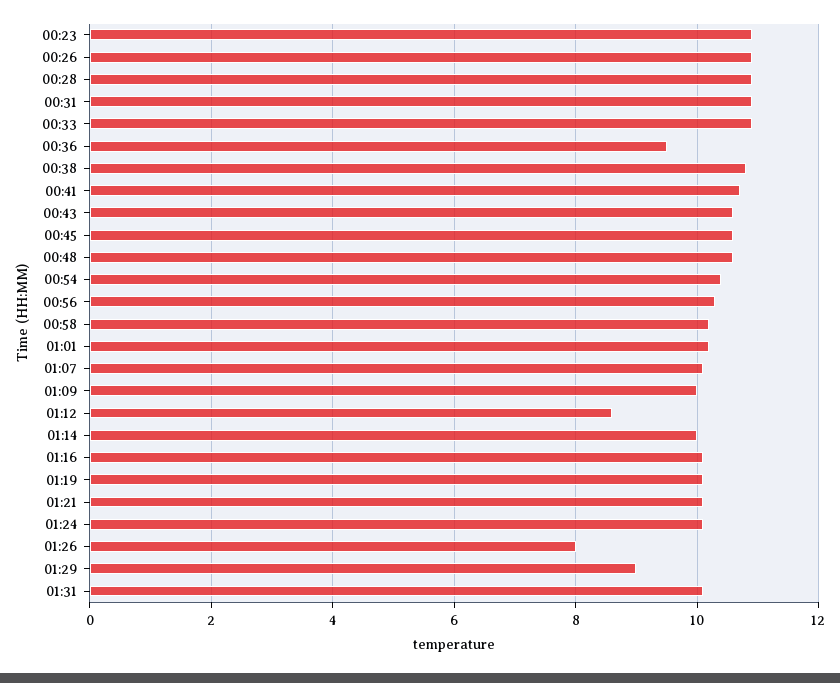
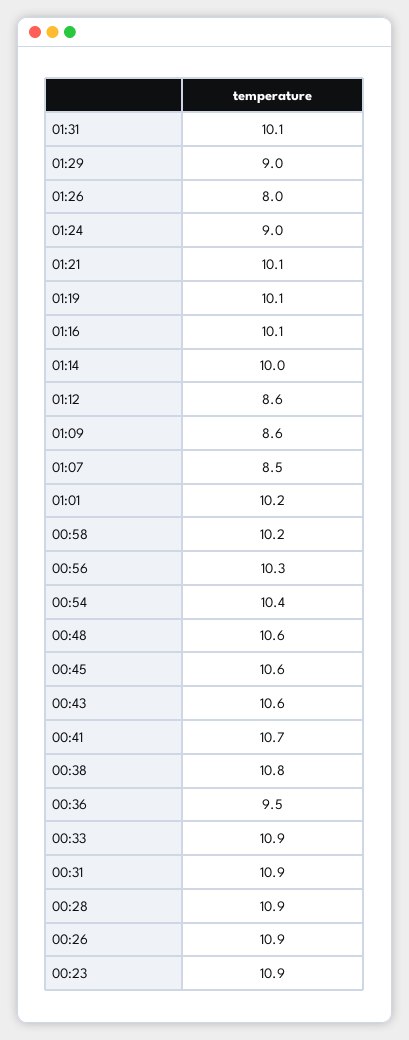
  {
    "00:23": 10.9,
    "00:26": 10.9,
    "00:28": 10.9,
    "00:31": 10.9,
    "00:33": 10.9,
    "00:36": 9.5,
    "00:38": 10.8,
    "00:41": 10.7,
    "00:43": 10.6,
    "00:45": 10.6,
    "00:48": 10.6,
    "00:54": 10.4,
    "00:56": 10.3,
    "00:58": 10.2,
    "01:01": 10.2,
-   "01:07": 10,
+   "01:07": 8.5,
-   "01:09": 10,
+   "01:09": 8.6,
    "01:12": 8.6,
    "01:14": 10,
    "01:16": 10.1,
    "01:19": 10.1,
    "01:21": 10.1,
-   "01:24": 10,
+   "01:24": 9,
    "01:26": 8,
    "01:29": 9,
    "01:31": 10.1
  }

